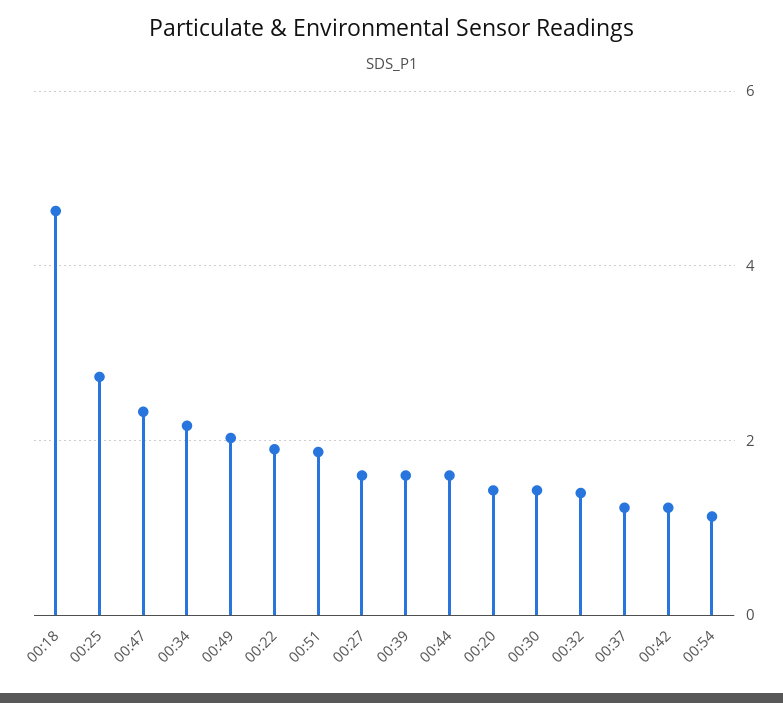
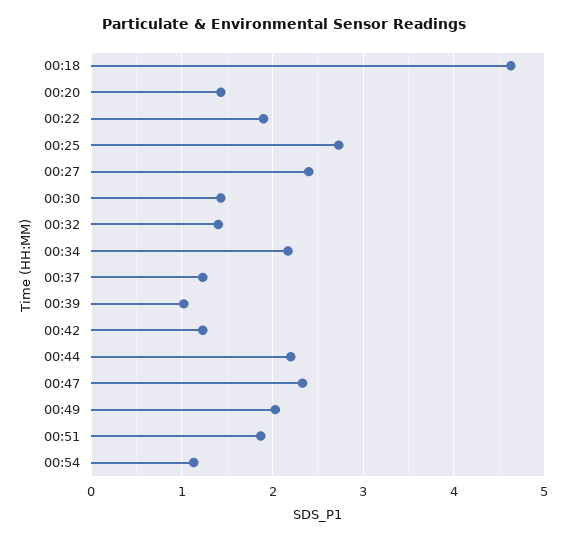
  {
    "00:18": 4.6,
    "00:25": 2.7,
    "00:47": 2.3,
    "00:34": 2.2,
    "00:49": 2,
    "00:22": 1.9,
    "00:51": 1.9,
-   "00:27": 1.6,
+   "00:27": 2.4,
-   "00:39": 1.6,
+   "00:39": 1,
-   "00:44": 1.6,
+   "00:44": 2.2,
    "00:20": 1.4,
    "00:30": 1.4,
    "00:32": 1.4,
    "00:37": 1.2,
    "00:42": 1.2,
    "00:54": 1.1
  }

